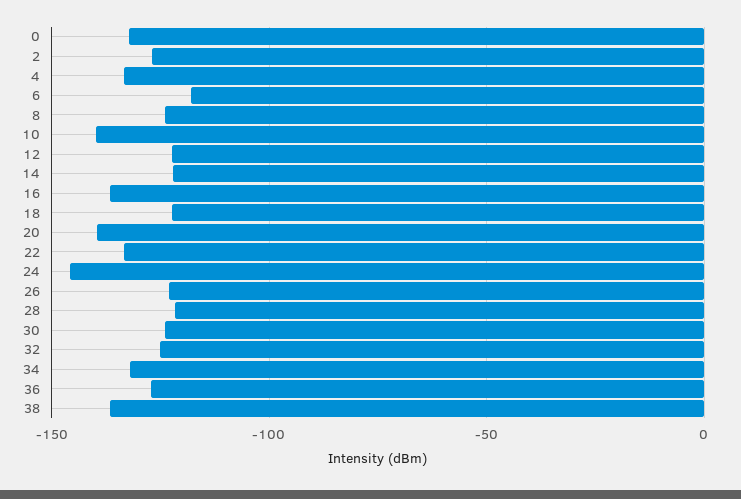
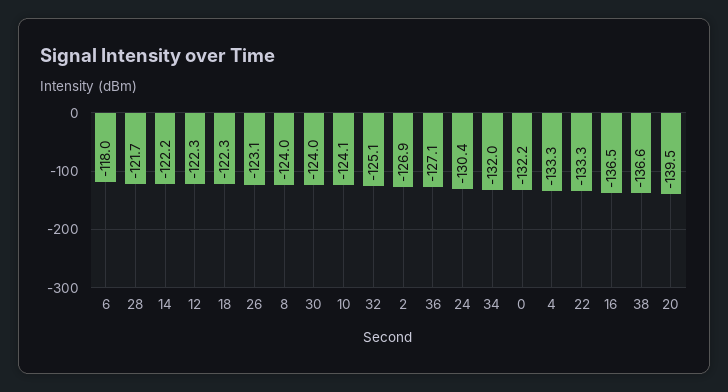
  {
    "0": -132.2,
    "2": -126.9,
    "4": -133.3,
    "6": -118,
    "8": -124,
-   "10": -140,
+   "10": -124.1,
    "12": -122.3,
    "14": -122.2,
    "16": -136.5,
    "18": -122.3,
    "20": -139.5,
    "22": -133.3,
-   "24": -145,
+   "24": -130.4,
    "26": -123.1,
    "28": -121.7,
    "30": -124,
    "32": -125.1,
    "34": -132,
    "36": -127.1,
    "38": -136.6
  }

